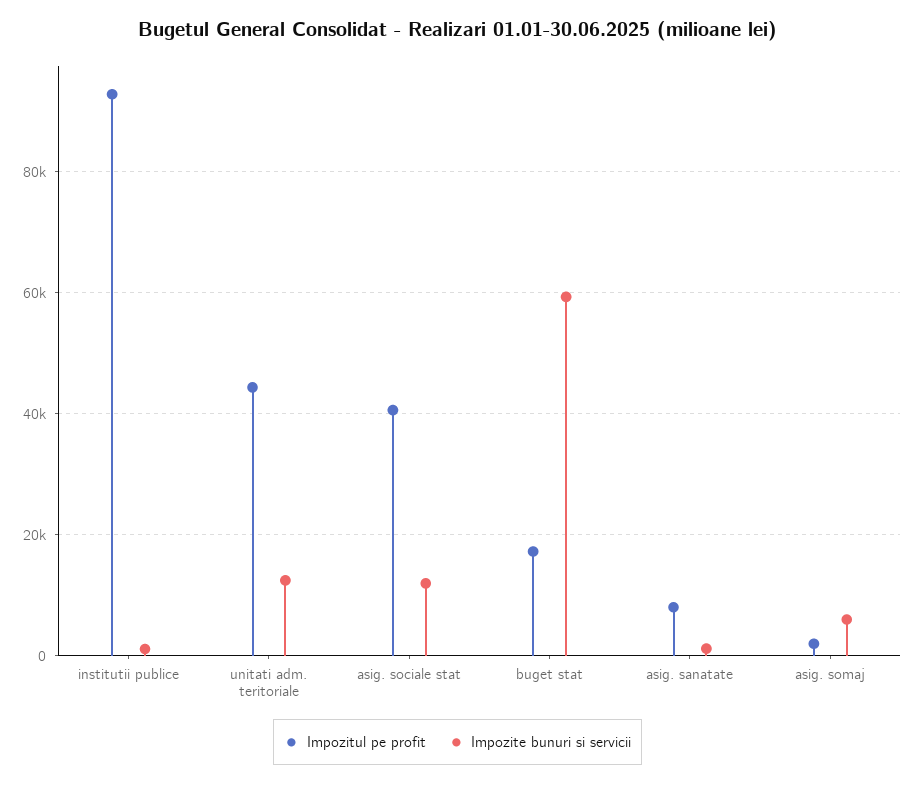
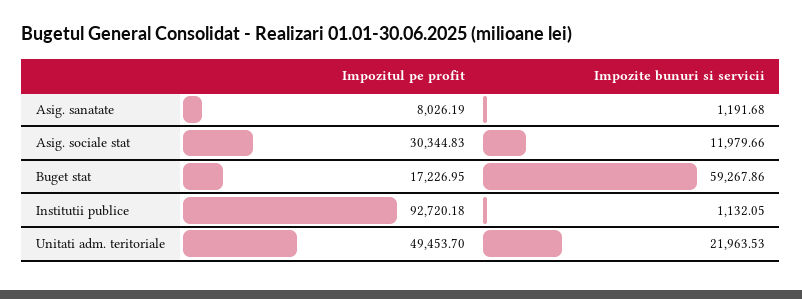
  {
    "Impozitul pe profit": {
      "institutii publice": 92720.18,
-     "unitati adm. teritoriale": 44000,
+     "unitati adm. teritoriale": 49453.7,
-     "asig. sociale stat": 40000,
+     "asig. sociale stat": 30344.83,
      "buget stat": 17226.95,
-     "asig. sanatate": 8026.19,
+     "asig. sanatate": 8026.19
-     "asig. somaj": 2000
    },
    "Impozite bunuri si servicii": {
      "institutii publice": 1132.05,
-     "unitati adm. teritoriale": 12000,
+     "unitati adm. teritoriale": 21963.53,
      "asig. sociale stat": 11979.66,
      "buget stat": 59267.86,
-     "asig. sanatate": 1191.68,
+     "asig. sanatate": 1191.68
-     "asig. somaj": 6000
    }
  }

